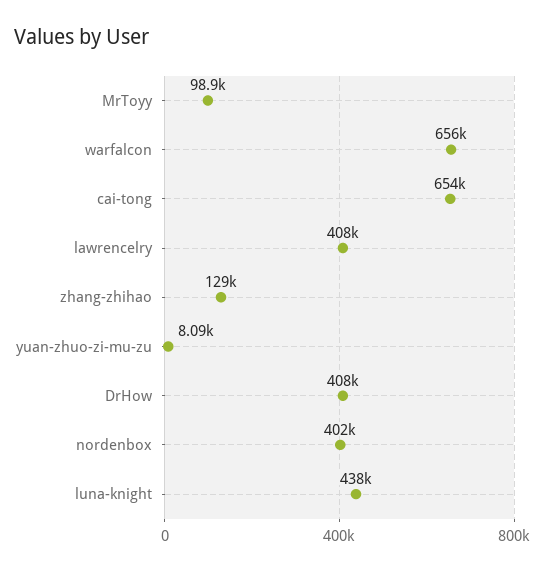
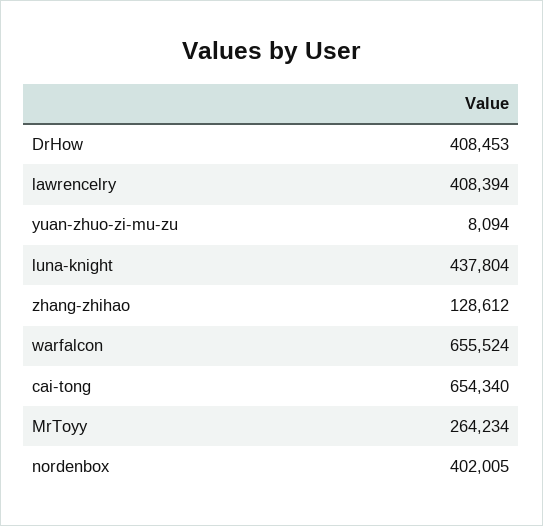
  {
-   "MrToyy": 98900,
+   "MrToyy": 264234,
    "warfalcon": 655524,
    "cai-tong": 654340,
    "lawrencelry": 408394,
    "zhang-zhihao": 128612,
    "yuan-zhuo-zi-mu-zu": 8094,
    "DrHow": 408453,
    "nordenbox": 402005,
    "luna-knight": 437804
  }

